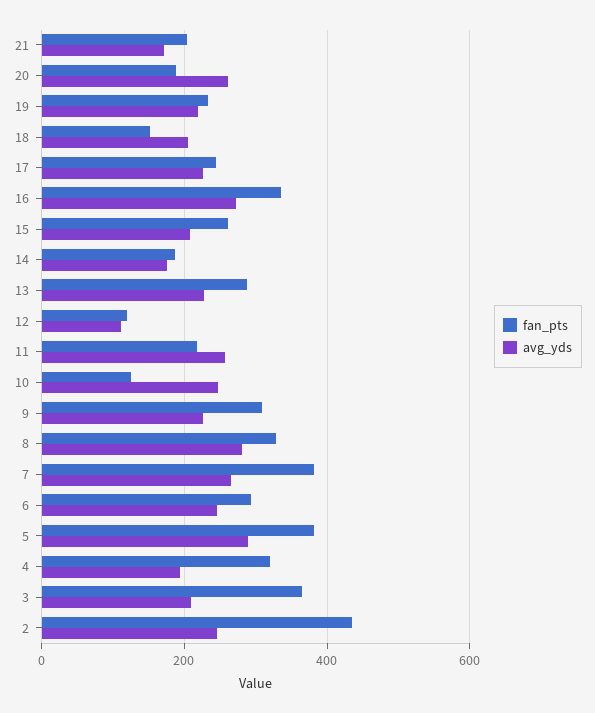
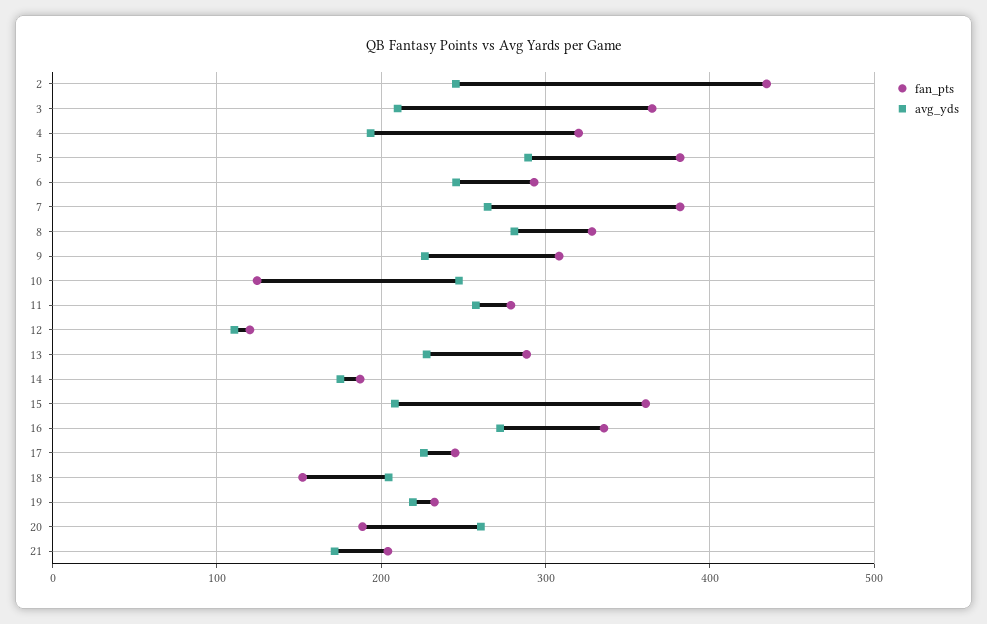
  {
    "fan_pts": {
      "21": 200,
      "20": 190,
      "19": 230,
      "18": 150,
      "17": 240,
      "16": 340,
-     "15": 260,
+     "15": 360,
      "14": 190,
      "13": 290,
      "12": 120,
-     "11": 220,
+     "11": 280,
      "10": 120,
      "9": 310,
      "8": 330,
      "7": 380,
      "6": 290,
      "5": 380,
      "4": 320,
      "3": 360,
      "2": 430
    },
    "avg_yds": {
      "21": 170,
      "20": 260,
      "19": 220,
      "18": 200,
      "17": 230,
      "16": 270,
      "15": 210,
      "14": 180,
      "13": 230,
      "12": 110,
      "11": 260,
      "10": 250,
      "9": 230,
      "8": 280,
      "7": 260,
      "6": 250,
      "5": 290,
      "4": 190,
      "3": 210,
      "2": 250
    }
  }

